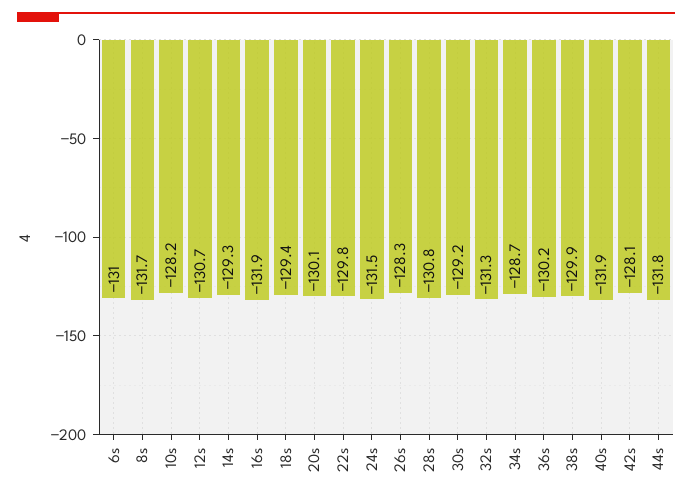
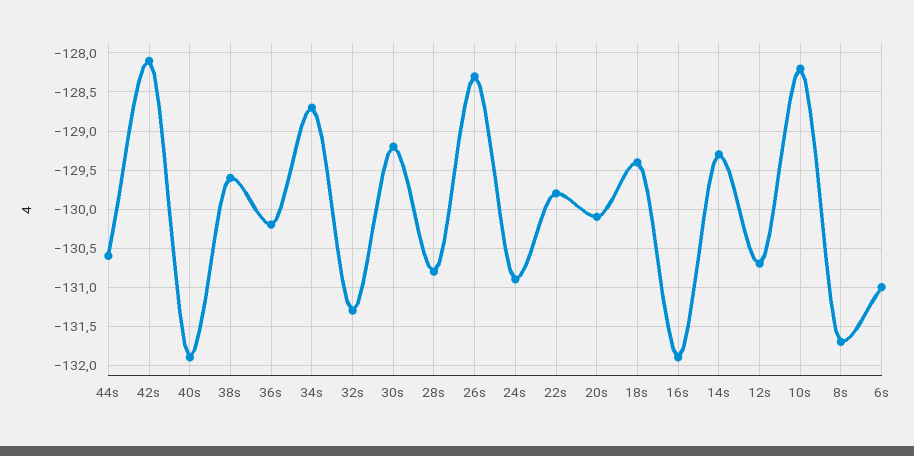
  {
    "6s": -131,
    "8s": -131.7,
    "10s": -128.2,
    "12s": -130.7,
    "14s": -129.3,
    "16s": -131.9,
    "18s": -129.4,
    "20s": -130.1,
    "22s": -129.8,
-   "24s": -131.5,
+   "24s": -130.9,
    "26s": -128.3,
    "28s": -130.8,
    "30s": -129.2,
    "32s": -131.3,
    "34s": -128.7,
    "36s": -130.2,
-   "38s": -129.9,
+   "38s": -129.6,
    "40s": -131.9,
    "42s": -128.1,
-   "44s": -131.8
+   "44s": -130.6
  }

